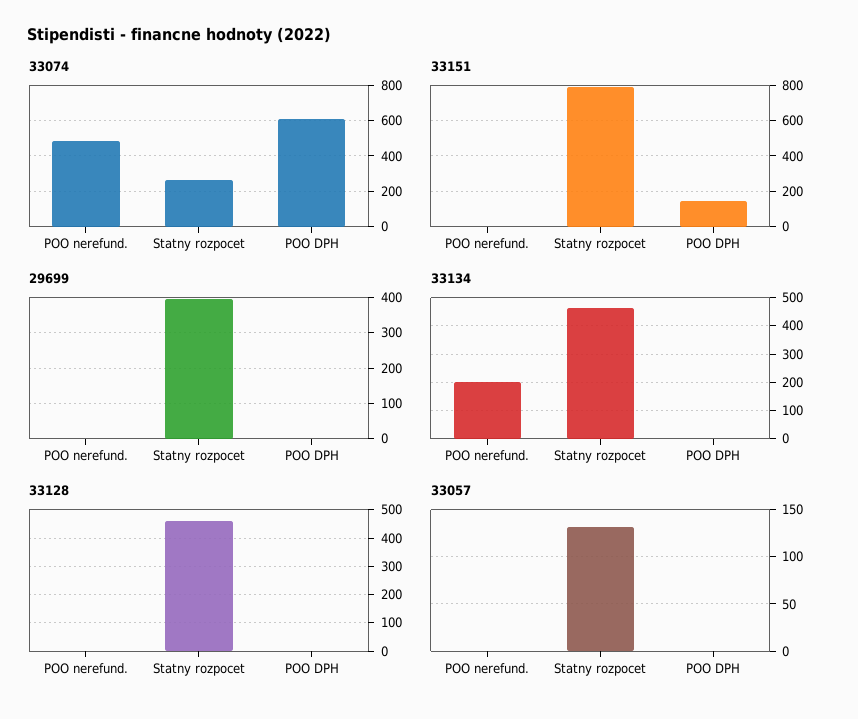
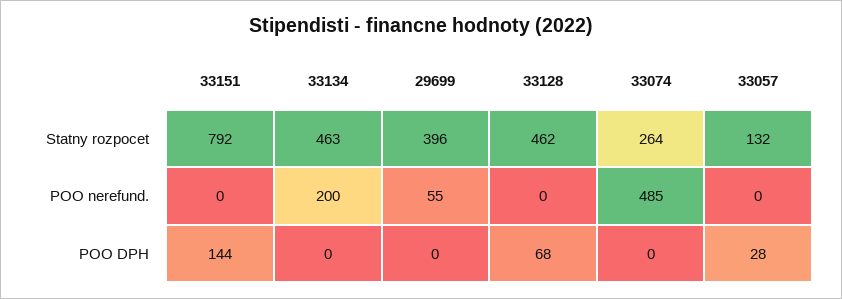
  {
    "33074": {
      "POO nerefund.": 485,
      "Statny rozpocet": 264,
-     "POO DPH": 600
+     "POO DPH": 0
    },
    "33151": {
      "POO nerefund.": 0,
      "Statny rozpocet": 792,
      "POO DPH": 144
    },
    "29699": {
-     "POO nerefund.": 0,
+     "POO nerefund.": 55,
      "Statny rozpocet": 396,
      "POO DPH": 0
    },
    "33134": {
      "POO nerefund.": 200,
      "Statny rozpocet": 463,
      "POO DPH": 0
    },
    "33128": {
      "POO nerefund.": 0,
      "Statny rozpocet": 462,
-     "POO DPH": 0
+     "POO DPH": 68
    },
    "33057": {
      "POO nerefund.": 0,
      "Statny rozpocet": 132,
-     "POO DPH": 0
+     "POO DPH": 28
    }
  }

